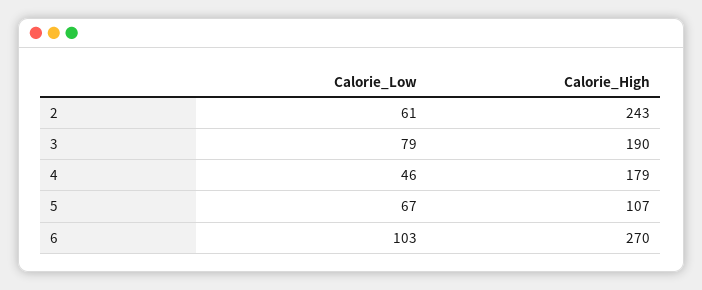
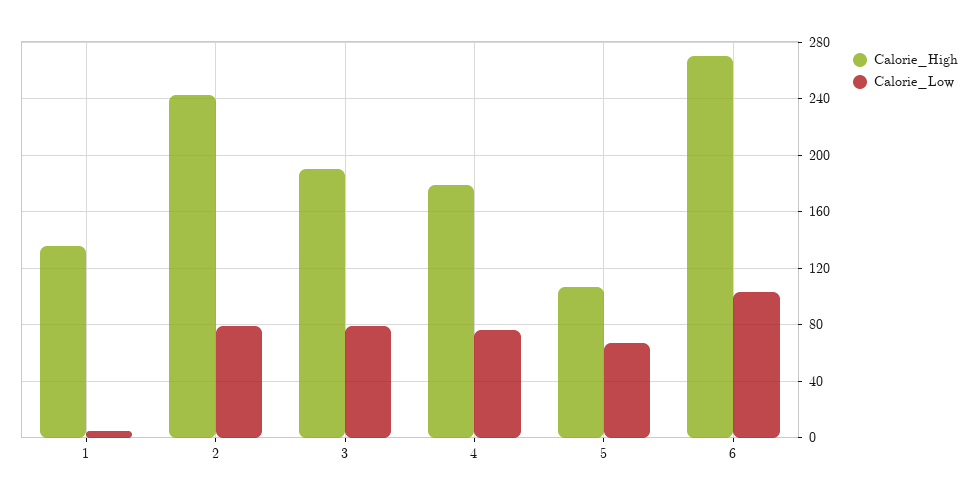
  {
    "Calorie_Low": {
-     "2": 61,
+     "2": 80,
      "3": 79,
-     "4": 46,
+     "4": 75,
      "5": 67,
-     "6": 103
+     "6": 103,
+     "1": 5
    },
    "Calorie_High": {
      "2": 243,
      "3": 190,
      "4": 179,
      "5": 107,
-     "6": 270
+     "6": 270,
+     "1": 135
    }
  }

